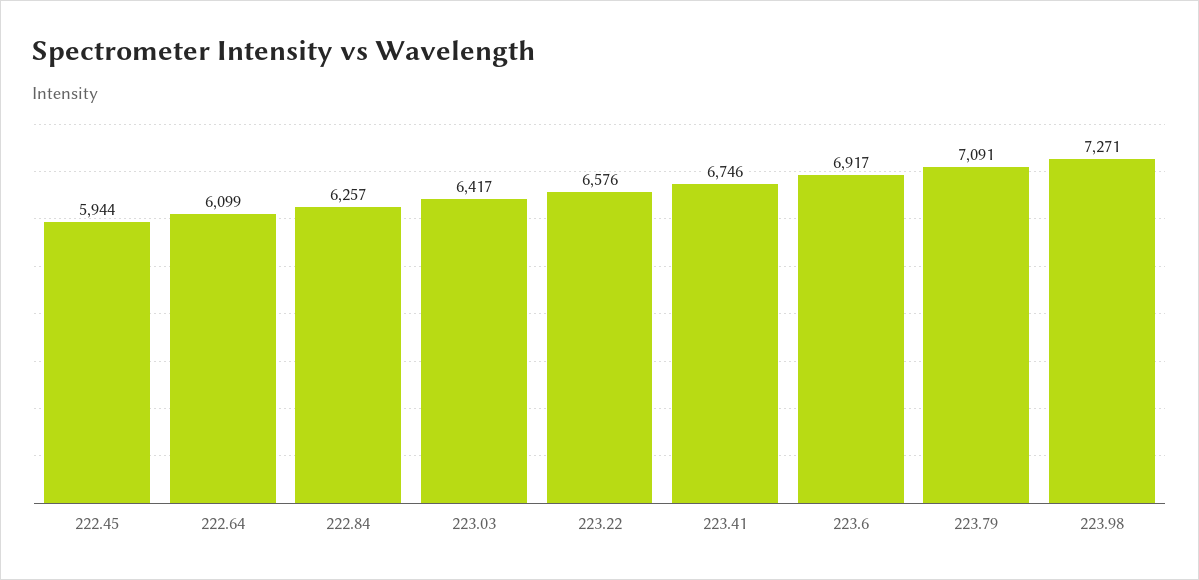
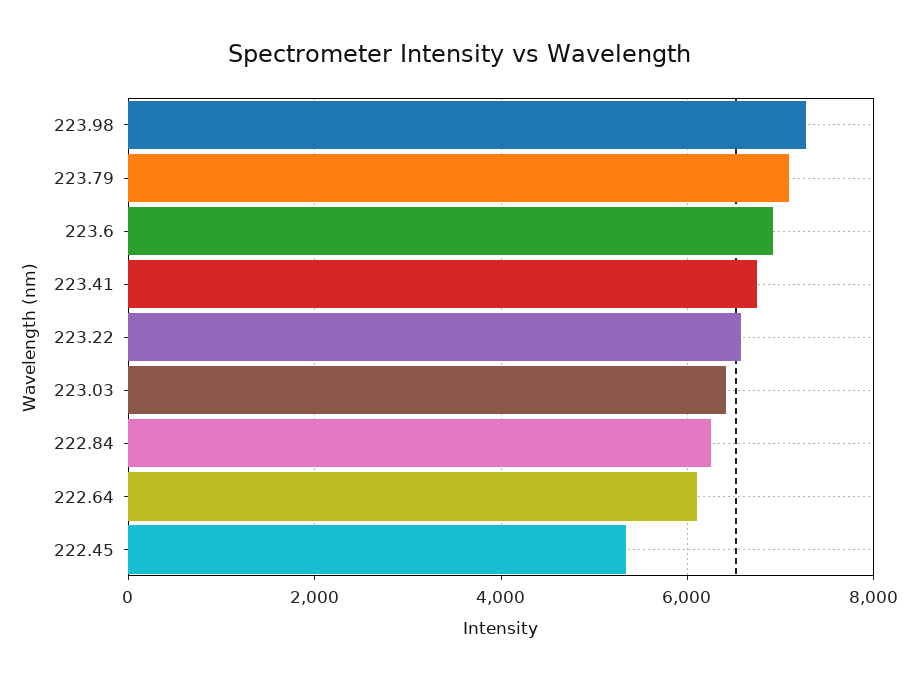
  {
-   "222.45": 5944,
+   "222.45": 5400,
    "222.64": 6099,
    "222.84": 6257,
    "223.03": 6417,
    "223.22": 6576,
    "223.41": 6746,
    "223.6": 6917,
    "223.79": 7091,
    "223.98": 7271
  }

